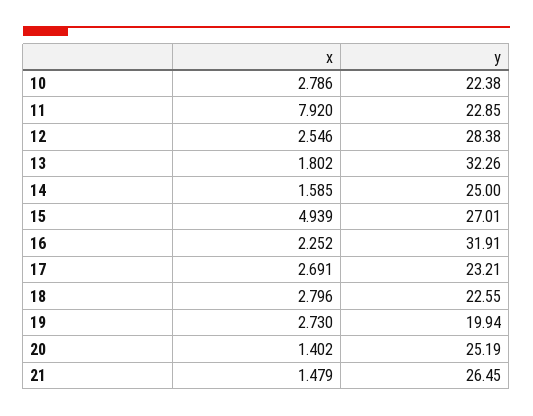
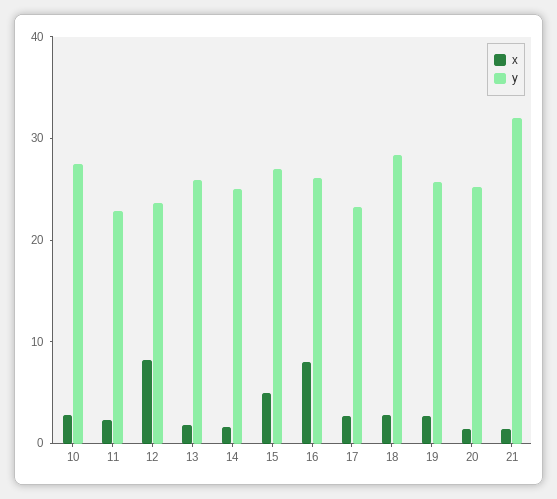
  {
    "x": {
      "10": 2.786,
-     "11": 7.92,
+     "11": 2,
-     "12": 2.546,
+     "12": 8,
      "13": 1.802,
      "14": 1.585,
      "15": 4.939,
-     "16": 2.252,
+     "16": 8,
      "17": 2.691,
      "18": 2.796,
      "19": 2.73,
      "20": 1.402,
      "21": 1.479
    },
    "y": {
-     "10": 22.38,
+     "10": 28,
      "11": 22.85,
-     "12": 28.38,
+     "12": 24,
-     "13": 32.26,
+     "13": 26,
      "14": 25,
      "15": 27.01,
-     "16": 31.91,
+     "16": 26,
      "17": 23.21,
-     "18": 22.55,
+     "18": 28,
-     "19": 19.94,
+     "19": 26,
      "20": 25.19,
-     "21": 26.45
+     "21": 32
    }
  }

